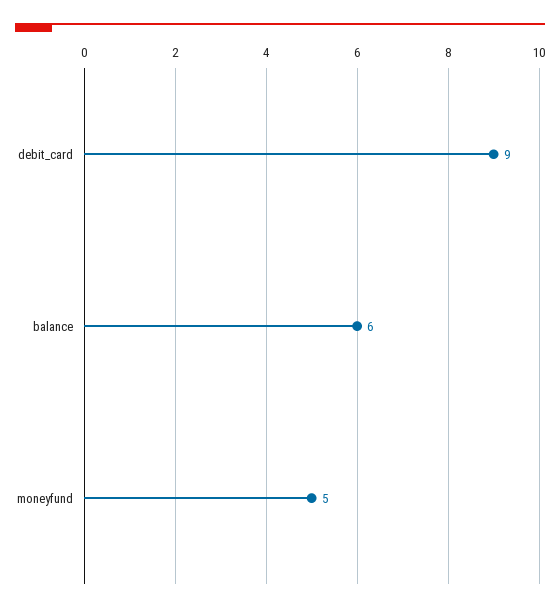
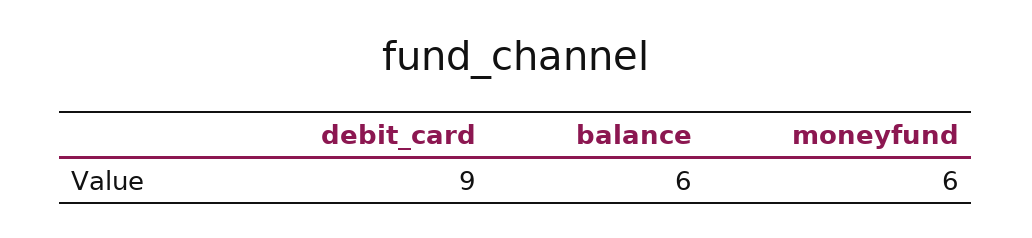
  {
    "debit_card": 9,
    "balance": 6,
-   "moneyfund": 5
+   "moneyfund": 6
  }

